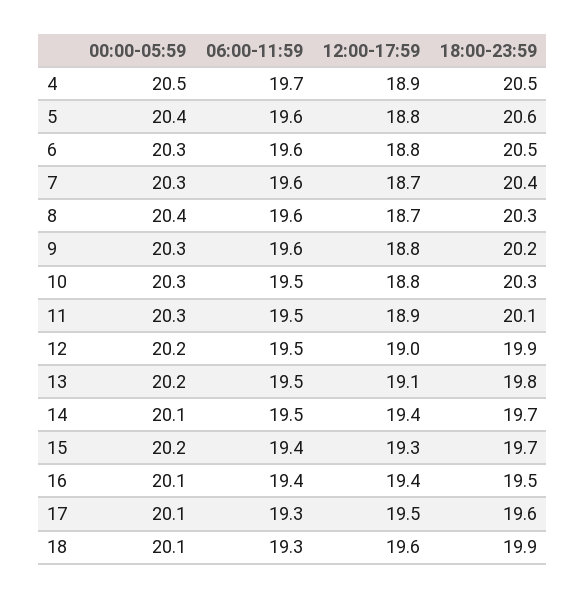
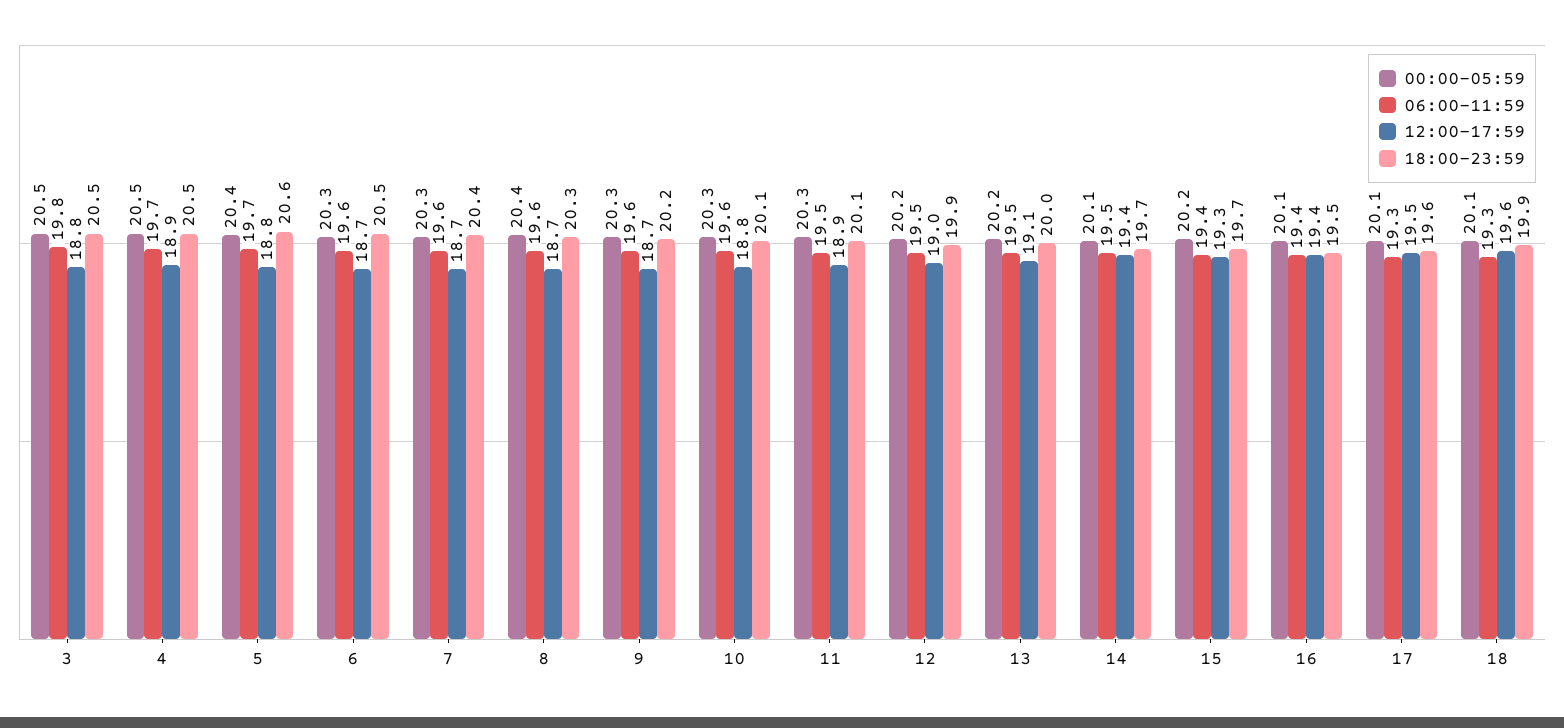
  {
    "00:00-05:59": {
      "4": 20.5,
      "5": 20.4,
      "6": 20.3,
      "7": 20.3,
      "8": 20.4,
      "9": 20.3,
      "10": 20.3,
      "11": 20.3,
      "12": 20.2,
      "13": 20.2,
      "14": 20.1,
      "15": 20.2,
      "16": 20.1,
      "17": 20.1,
-     "18": 20.1
+     "18": 20.1,
+     "3": 20.5
    },
    "06:00-11:59": {
      "4": 19.7,
-     "5": 19.6,
+     "5": 19.7,
      "6": 19.6,
      "7": 19.6,
      "8": 19.6,
      "9": 19.6,
-     "10": 19.5,
+     "10": 19.6,
      "11": 19.5,
      "12": 19.5,
      "13": 19.5,
      "14": 19.5,
      "15": 19.4,
      "16": 19.4,
      "17": 19.3,
-     "18": 19.3
+     "18": 19.3,
+     "3": 19.8
    },
    "12:00-17:59": {
      "4": 18.9,
      "5": 18.8,
-     "6": 18.8,
+     "6": 18.7,
      "7": 18.7,
      "8": 18.7,
-     "9": 18.8,
+     "9": 18.7,
      "10": 18.8,
      "11": 18.9,
      "12": 19,
      "13": 19.1,
      "14": 19.4,
      "15": 19.3,
      "16": 19.4,
      "17": 19.5,
-     "18": 19.6
+     "18": 19.6,
+     "3": 18.8
    },
    "18:00-23:59": {
      "4": 20.5,
      "5": 20.6,
      "6": 20.5,
      "7": 20.4,
      "8": 20.3,
      "9": 20.2,
-     "10": 20.3,
+     "10": 20.1,
      "11": 20.1,
      "12": 19.9,
-     "13": 19.8,
+     "13": 20,
      "14": 19.7,
      "15": 19.7,
      "16": 19.5,
      "17": 19.6,
-     "18": 19.9
+     "18": 19.9,
+     "3": 20.5
    }
  }

